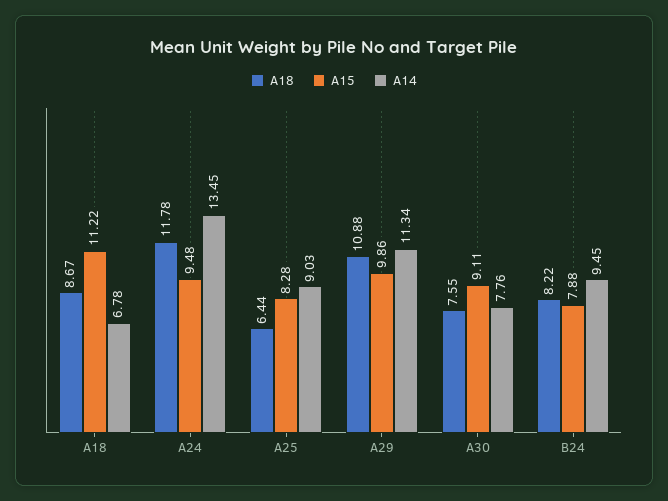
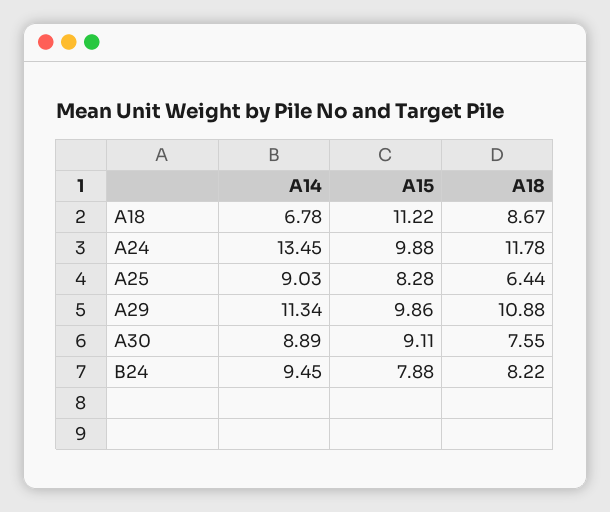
  {
    "A18": {
      "A18": 8.67,
      "A24": 11.78,
      "A25": 6.44,
      "A29": 10.88,
      "A30": 7.55,
      "B24": 8.22
    },
    "A15": {
      "A18": 11.22,
-     "A24": 9.48,
+     "A24": 9.88,
      "A25": 8.28,
      "A29": 9.86,
      "A30": 9.11,
      "B24": 7.88
    },
    "A14": {
      "A18": 6.78,
      "A24": 13.45,
      "A25": 9.03,
      "A29": 11.34,
-     "A30": 7.76,
+     "A30": 8.89,
      "B24": 9.45
    }
  }

